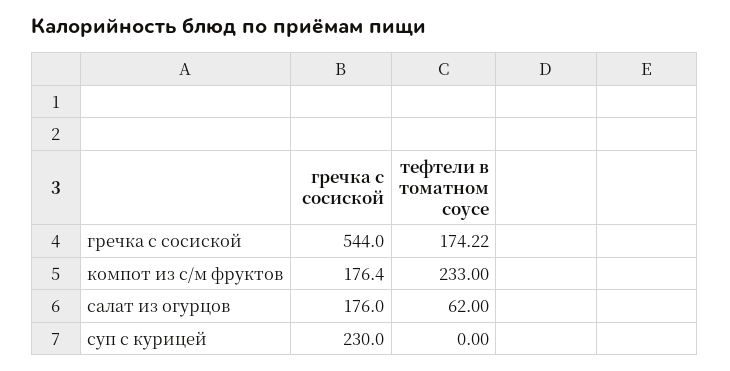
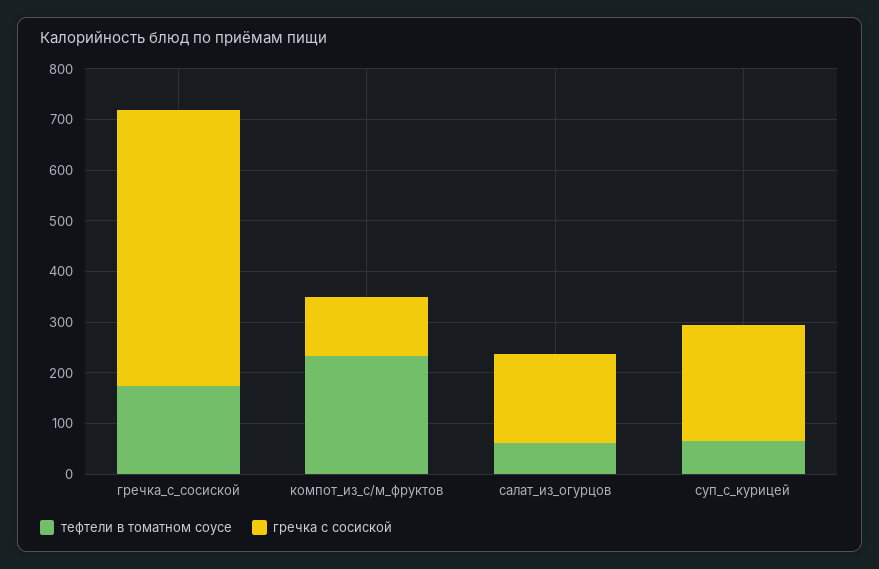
  {
    "гречка с сосиской": {
      "гречка с сосиской": 544,
-     "компот из с/м фруктов": 176.4,
+     "компот из с/м фруктов": 120,
      "салат из огурцов": 176,
      "суп с курицей": 230
    },
    "тефтели в томатном соусе": {
      "гречка с сосиской": 174.22,
      "компот из с/м фруктов": 233,
      "салат из огурцов": 62,
-     "суп с курицей": 0
+     "суп с курицей": 60
    }
  }

